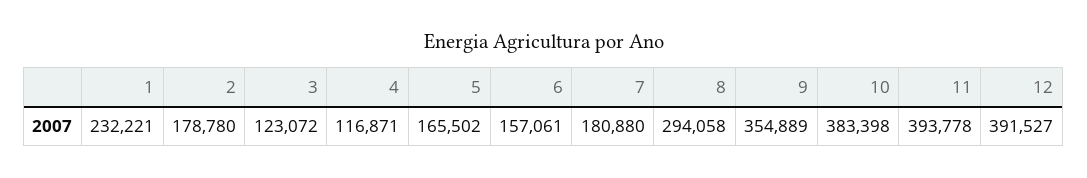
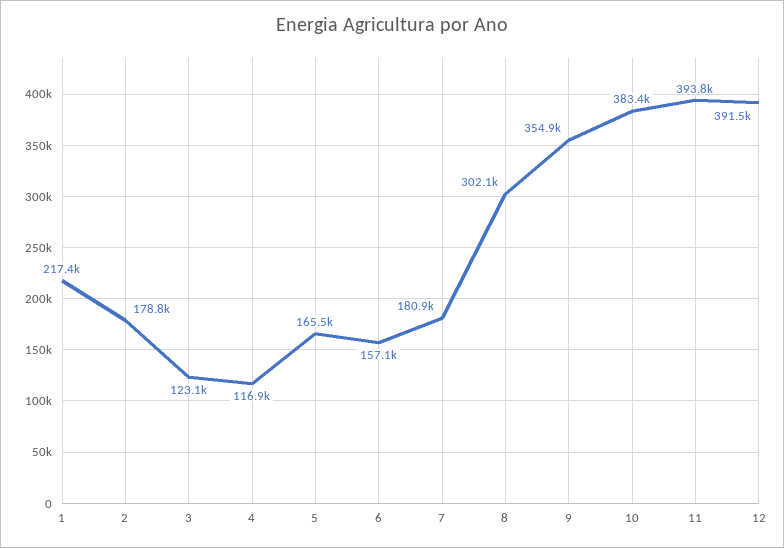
  {
-   "1": 232221,
+   "1": 217400,
    "2": 178780,
    "3": 123072,
    "4": 116871,
    "5": 165502,
    "6": 157061,
    "7": 180880,
-   "8": 294058,
+   "8": 302100,
    "9": 354889,
    "10": 383398,
    "11": 393778,
    "12": 391527
  }

